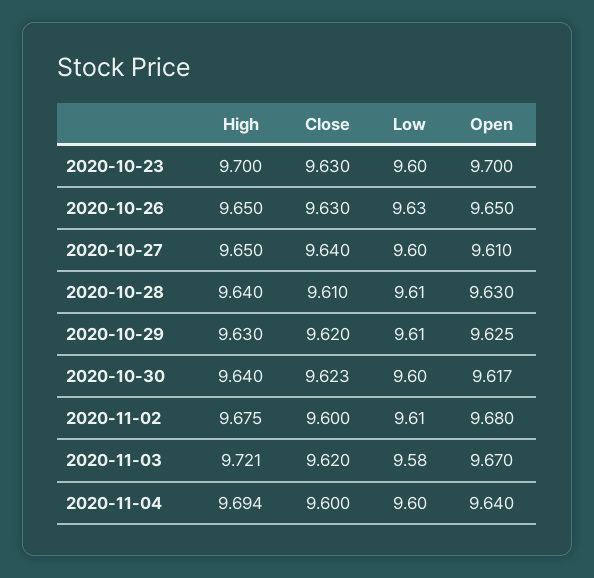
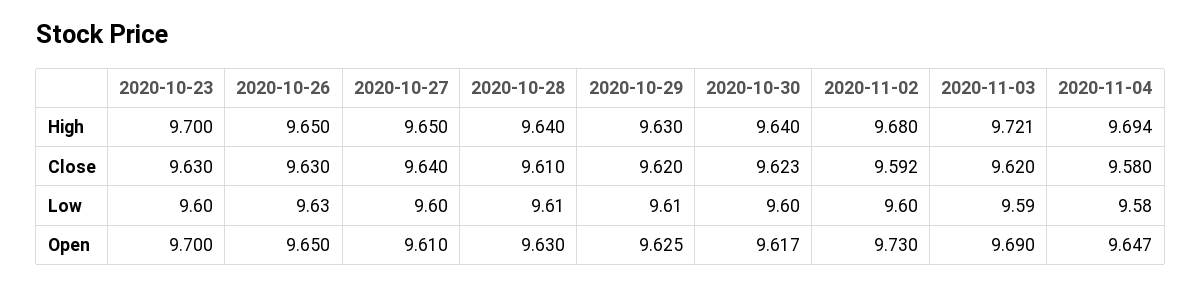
  {
    "High": {
      "2020-10-23": 9.7,
      "2020-10-26": 9.65,
      "2020-10-27": 9.65,
      "2020-10-28": 9.64,
      "2020-10-29": 9.63,
      "2020-10-30": 9.64,
-     "2020-11-02": 9.675,
+     "2020-11-02": 9.68,
      "2020-11-03": 9.721,
      "2020-11-04": 9.694
    },
    "Close": {
      "2020-10-23": 9.63,
      "2020-10-26": 9.63,
      "2020-10-27": 9.64,
      "2020-10-28": 9.61,
      "2020-10-29": 9.62,
      "2020-10-30": 9.623,
-     "2020-11-02": 9.6,
+     "2020-11-02": 9.592,
      "2020-11-03": 9.62,
-     "2020-11-04": 9.6
+     "2020-11-04": 9.58
    },
    "Low": {
      "2020-10-23": 9.6,
      "2020-10-26": 9.63,
      "2020-10-27": 9.6,
      "2020-10-28": 9.61,
      "2020-10-29": 9.61,
      "2020-10-30": 9.6,
-     "2020-11-02": 9.61,
+     "2020-11-02": 9.6,
-     "2020-11-03": 9.58,
+     "2020-11-03": 9.59,
-     "2020-11-04": 9.6
+     "2020-11-04": 9.58
    },
    "Open": {
      "2020-10-23": 9.7,
      "2020-10-26": 9.65,
      "2020-10-27": 9.61,
      "2020-10-28": 9.63,
      "2020-10-29": 9.625,
      "2020-10-30": 9.617,
-     "2020-11-02": 9.68,
+     "2020-11-02": 9.73,
-     "2020-11-03": 9.67,
+     "2020-11-03": 9.69,
-     "2020-11-04": 9.64
+     "2020-11-04": 9.647
    }
  }

